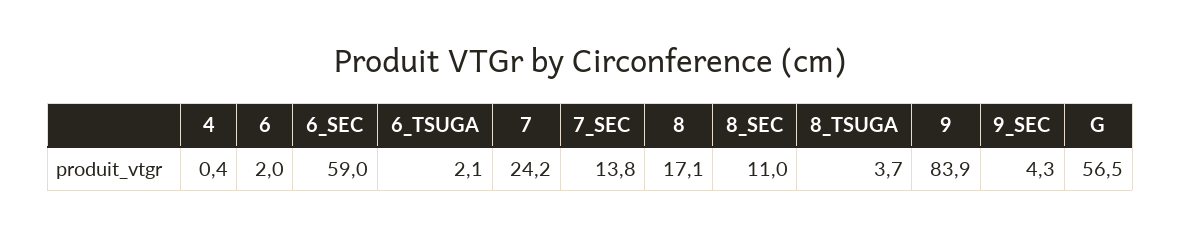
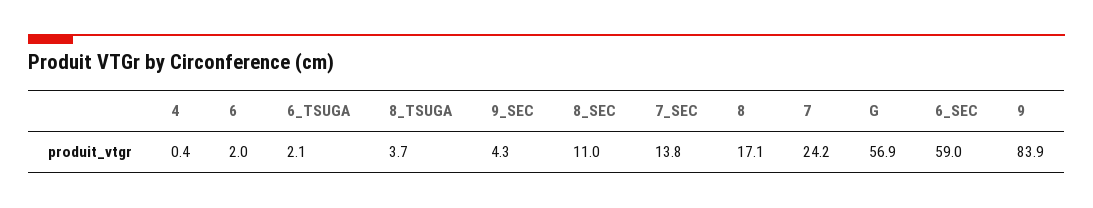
  {
    "4": 0.4,
    "6": 2,
    "6_SEC": 59,
    "6_TSUGA": 2.1,
    "7": 24.2,
    "7_SEC": 13.8,
    "8": 17.1,
    "8_SEC": 11,
    "8_TSUGA": 3.7,
    "9": 83.9,
    "9_SEC": 4.3,
-   "G": 56.5
+   "G": 56.9
  }

